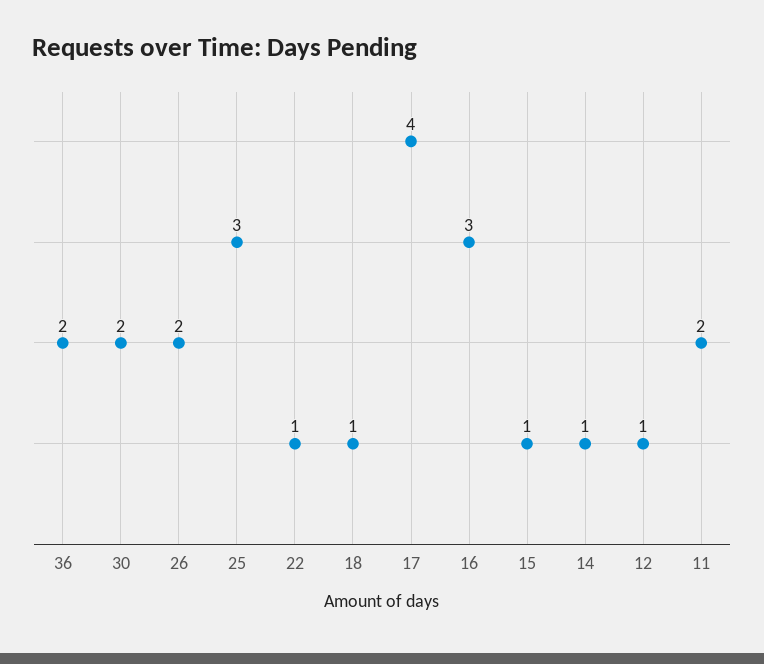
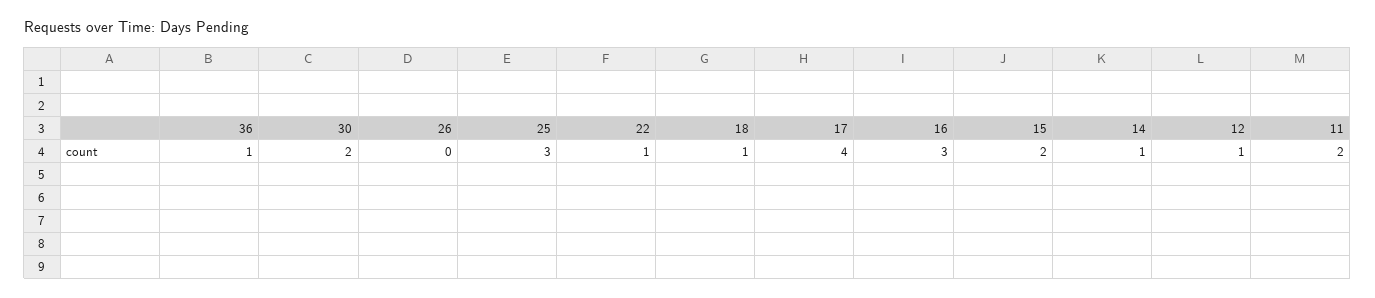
  {
-   "36": 2,
+   "36": 1,
    "30": 2,
-   "26": 2,
+   "26": 0,
    "25": 3,
    "22": 1,
    "18": 1,
    "17": 4,
    "16": 3,
-   "15": 1,
+   "15": 2,
    "14": 1,
    "12": 1,
    "11": 2
  }

